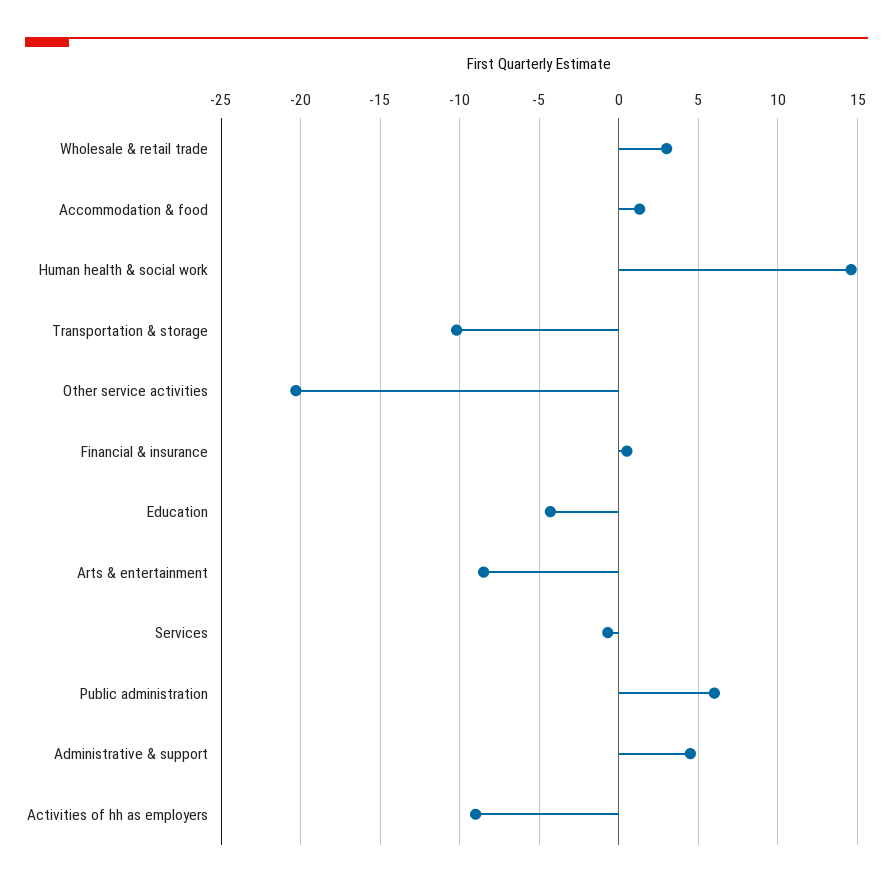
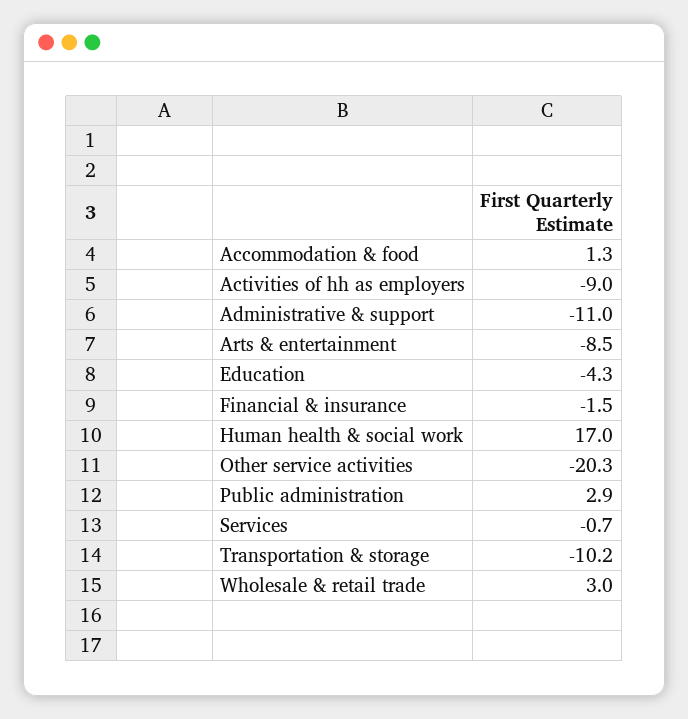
  {
    "Wholesale & retail trade": 3,
    "Accommodation & food": 1.3,
-   "Human health & social work": 14.5,
+   "Human health & social work": 17,
    "Transportation & storage": -10.2,
    "Other service activities": -20.3,
-   "Financial & insurance": 0.5,
+   "Financial & insurance": -1.5,
    "Education": -4.3,
    "Arts & entertainment": -8.5,
    "Services": -0.7,
-   "Public administration": 6,
+   "Public administration": 2.9,
-   "Administrative & support": 4.5,
+   "Administrative & support": -11,
    "Activities of hh as employers": -9
  }

